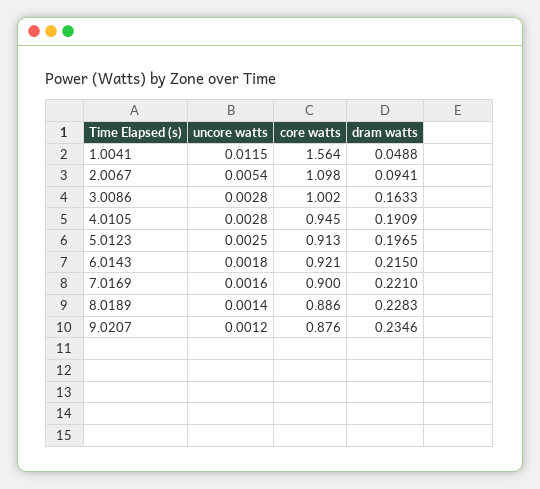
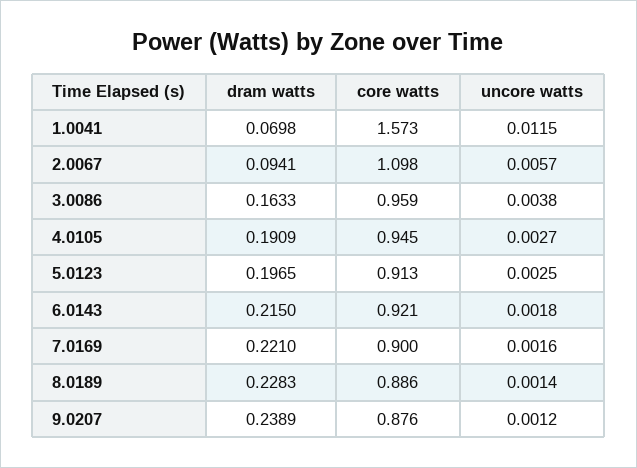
  {
    "uncore watts": {
      "1.0041": 0.0115,
-     "2.0067": 0.0054,
+     "2.0067": 0.0057,
-     "3.0086": 0.0028,
+     "3.0086": 0.0038,
-     "4.0105": 0.0028,
+     "4.0105": 0.0027,
      "5.0123": 0.0025,
      "6.0143": 0.0018,
      "7.0169": 0.0016,
      "8.0189": 0.0014,
      "9.0207": 0.0012
    },
    "core watts": {
-     "1.0041": 1.564,
+     "1.0041": 1.573,
      "2.0067": 1.098,
-     "3.0086": 1.002,
+     "3.0086": 0.959,
      "4.0105": 0.945,
      "5.0123": 0.913,
      "6.0143": 0.921,
      "7.0169": 0.9,
      "8.0189": 0.886,
      "9.0207": 0.876
    },
    "dram watts": {
-     "1.0041": 0.0488,
+     "1.0041": 0.0698,
      "2.0067": 0.0941,
      "3.0086": 0.1633,
      "4.0105": 0.1909,
      "5.0123": 0.1965,
      "6.0143": 0.215,
      "7.0169": 0.221,
      "8.0189": 0.2283,
-     "9.0207": 0.2346
+     "9.0207": 0.2389
    }
  }

